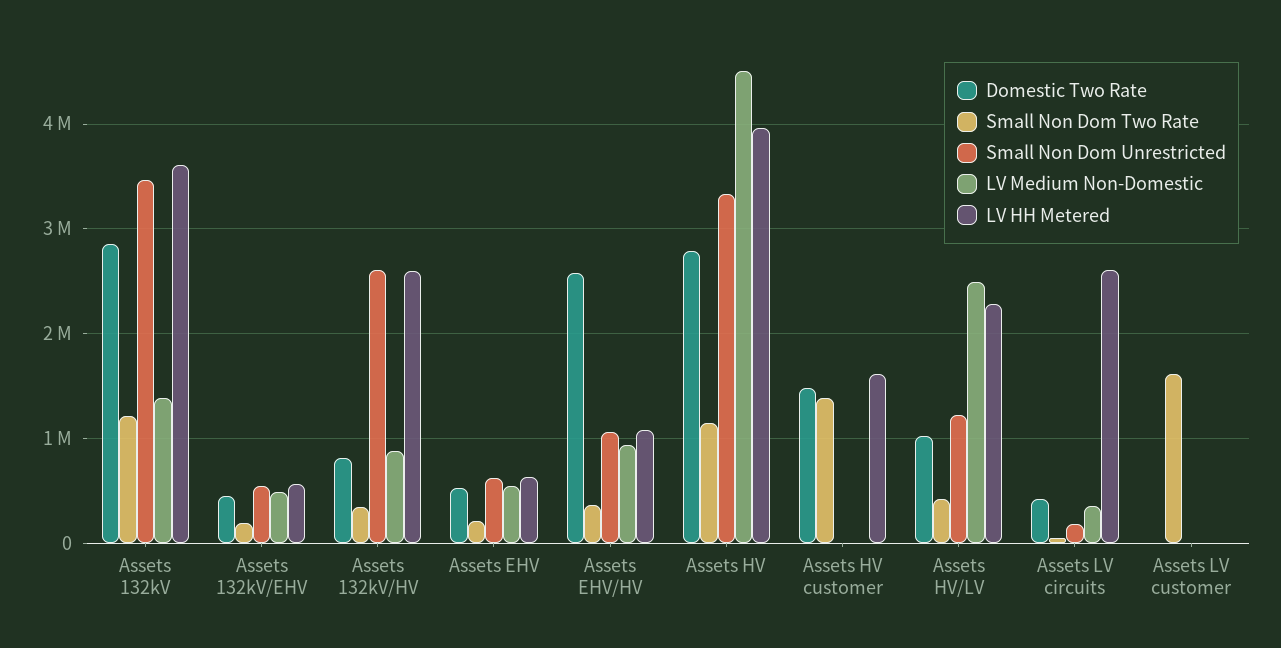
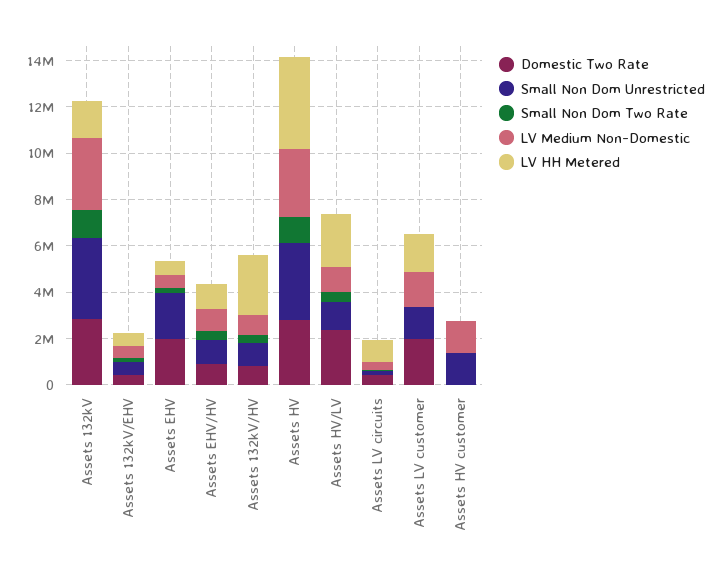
  {
    "Domestic Two Rate": {
      "Assets 132kV": 2900000,
      "Assets 132kV/EHV": 400000,
      "Assets 132kV/HV": 800000,
-     "Assets EHV": 500000,
+     "Assets EHV": 2000000,
-     "Assets EHV/HV": 2600000,
+     "Assets EHV/HV": 1000000,
      "Assets HV": 2800000,
-     "Assets HV customer": 1500000,
+     "Assets HV customer": 0,
-     "Assets HV/LV": 1000000,
+     "Assets HV/LV": 2500000,
      "Assets LV circuits": 400000,
-     "Assets LV customer": 0
+     "Assets LV customer": 2000000
    },
    "Small Non Dom Two Rate": {
      "Assets 132kV": 1200000,
      "Assets 132kV/EHV": 200000,
      "Assets 132kV/HV": 300000,
      "Assets EHV": 200000,
      "Assets EHV/HV": 400000,
      "Assets HV": 1200000,
-     "Assets HV customer": 1400000,
+     "Assets HV customer": 0,
      "Assets HV/LV": 400000,
      "Assets LV circuits": 0,
-     "Assets LV customer": 1600000
+     "Assets LV customer": 0
    },
    "Small Non Dom Unrestricted": {
      "Assets 132kV": 3500000,
      "Assets 132kV/EHV": 500000,
-     "Assets 132kV/HV": 2600000,
+     "Assets 132kV/HV": 1000000,
-     "Assets EHV": 600000,
+     "Assets EHV": 2000000,
      "Assets EHV/HV": 1100000,
      "Assets HV": 3300000,
-     "Assets HV customer": 0,
+     "Assets HV customer": 1500000,
      "Assets HV/LV": 1200000,
      "Assets LV circuits": 200000,
-     "Assets LV customer": 0
+     "Assets LV customer": 1500000
    },
    "LV Medium Non-Domestic": {
-     "Assets 132kV": 1400000,
+     "Assets 132kV": 3000000,
      "Assets 132kV/EHV": 500000,
      "Assets 132kV/HV": 900000,
      "Assets EHV": 500000,
      "Assets EHV/HV": 900000,
-     "Assets HV": 4500000,
+     "Assets HV": 3000000,
-     "Assets HV customer": 0,
+     "Assets HV customer": 1500000,
-     "Assets HV/LV": 2500000,
+     "Assets HV/LV": 1000000,
      "Assets LV circuits": 400000,
-     "Assets LV customer": 0
+     "Assets LV customer": 1500000
    },
    "LV HH Metered": {
-     "Assets 132kV": 3600000,
+     "Assets 132kV": 1500000,
      "Assets 132kV/EHV": 600000,
      "Assets 132kV/HV": 2600000,
      "Assets EHV": 600000,
      "Assets EHV/HV": 1100000,
      "Assets HV": 4000000,
-     "Assets HV customer": 1600000,
+     "Assets HV customer": 0,
      "Assets HV/LV": 2300000,
-     "Assets LV circuits": 2600000,
+     "Assets LV circuits": 1000000,
-     "Assets LV customer": 0
+     "Assets LV customer": 1500000
    }
  }

